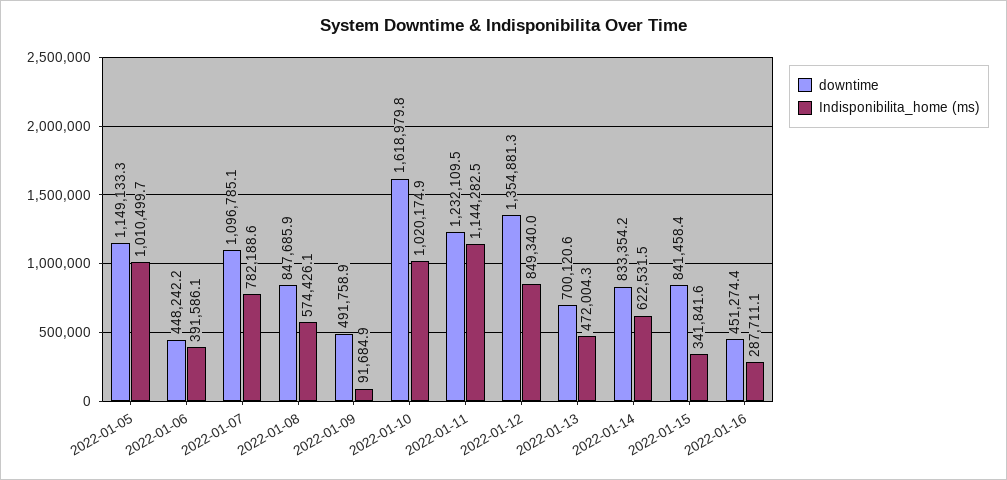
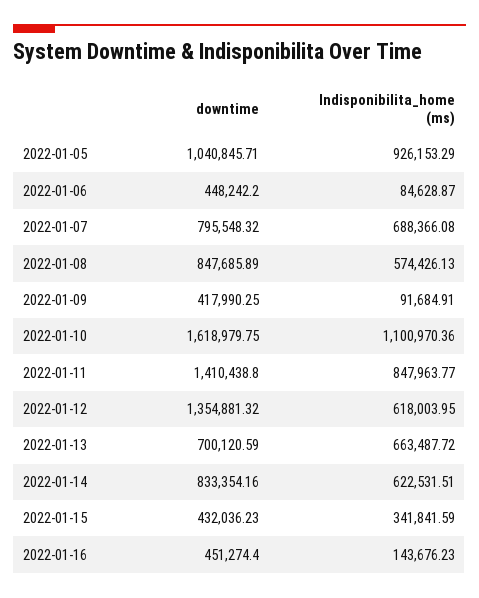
  {
    "downtime": {
-     "2022-01-05": 1149133.3,
+     "2022-01-05": 1040845.71,
      "2022-01-06": 448242.2,
-     "2022-01-07": 1096785.1,
+     "2022-01-07": 795548.32,
      "2022-01-08": 847685.89,
-     "2022-01-09": 491758.9,
+     "2022-01-09": 417990.25,
      "2022-01-10": 1618979.75,
-     "2022-01-11": 1232109.5,
+     "2022-01-11": 1410438.8,
      "2022-01-12": 1354881.32,
      "2022-01-13": 700120.59,
      "2022-01-14": 833354.16,
-     "2022-01-15": 841458.4,
+     "2022-01-15": 432036.23,
      "2022-01-16": 451274.4
    },
    "Indisponibilita_home (ms)": {
-     "2022-01-05": 1010499.7,
+     "2022-01-05": 926153.29,
-     "2022-01-06": 391586.1,
+     "2022-01-06": 84628.87,
-     "2022-01-07": 782188.6,
+     "2022-01-07": 688366.08,
      "2022-01-08": 574426.13,
      "2022-01-09": 91684.91,
-     "2022-01-10": 1020174.9,
+     "2022-01-10": 1100970.36,
-     "2022-01-11": 1144282.5,
+     "2022-01-11": 847963.77,
-     "2022-01-12": 849340,
+     "2022-01-12": 618003.95,
-     "2022-01-13": 472004.3,
+     "2022-01-13": 663487.72,
      "2022-01-14": 622531.51,
      "2022-01-15": 341841.59,
-     "2022-01-16": 287711.1
+     "2022-01-16": 143676.23
    }
  }

